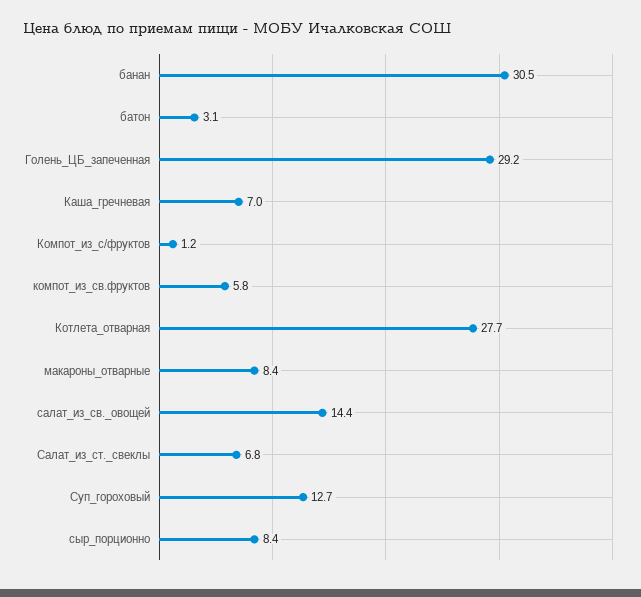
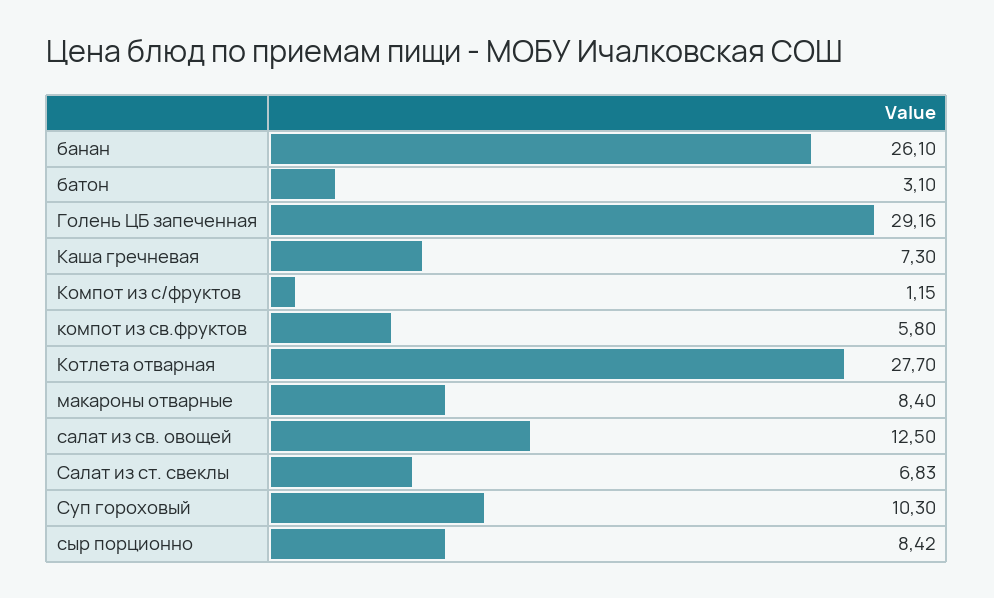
  {
-   "банан": 30.5,
+   "банан": 26.1,
    "батон": 3.1,
    "Голень_ЦБ_запеченная": 29.16,
-   "Каша_гречневая": 7,
+   "Каша_гречневая": 7.3,
    "Компот_из_с/фруктов": 1.15,
    "компот_из_св.фруктов": 5.8,
    "Котлета_отварная": 27.7,
    "макароны_отварные": 8.4,
-   "салат_из_св._овощей": 14.4,
+   "салат_из_св._овощей": 12.5,
    "Салат_из_ст._свеклы": 6.83,
-   "Суп_гороховый": 12.7,
+   "Суп_гороховый": 10.3,
    "сыр_порционно": 8.42
  }

